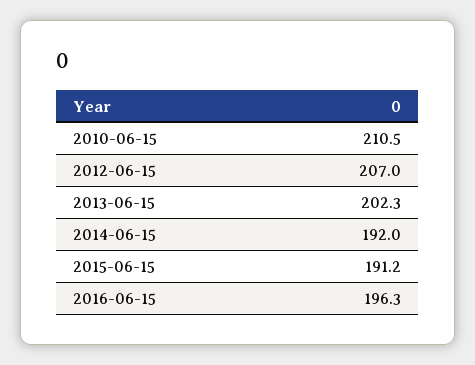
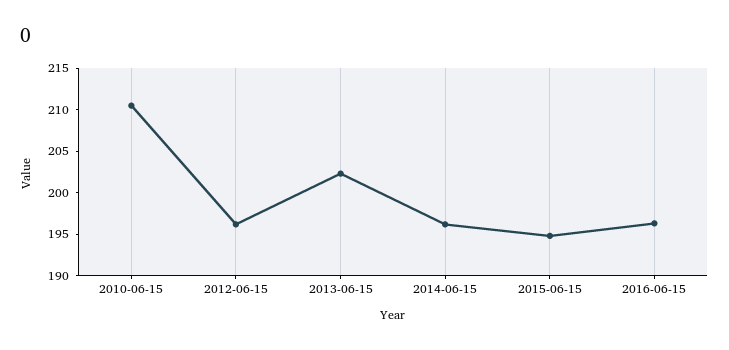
  {
    "2010-06-15": 210.5,
-   "2012-06-15": 207,
+   "2012-06-15": 196,
    "2013-06-15": 202.3,
-   "2014-06-15": 192,
+   "2014-06-15": 196,
-   "2015-06-15": 191.2,
+   "2015-06-15": 195,
    "2016-06-15": 196.3
  }

